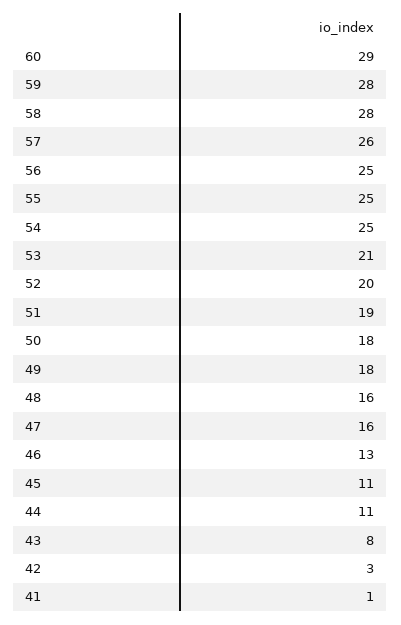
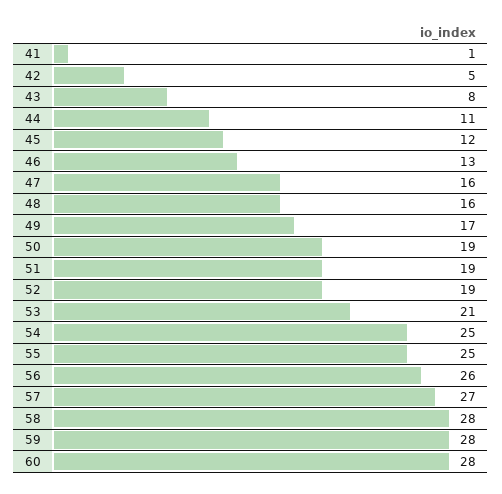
  {
-   "60": 29,
+   "60": 28,
    "59": 28,
    "58": 28,
-   "57": 26,
+   "57": 27,
-   "56": 25,
+   "56": 26,
    "55": 25,
    "54": 25,
    "53": 21,
-   "52": 20,
+   "52": 19,
    "51": 19,
-   "50": 18,
+   "50": 19,
-   "49": 18,
+   "49": 17,
    "48": 16,
    "47": 16,
    "46": 13,
-   "45": 11,
+   "45": 12,
    "44": 11,
    "43": 8,
-   "42": 3,
+   "42": 5,
    "41": 1
  }

